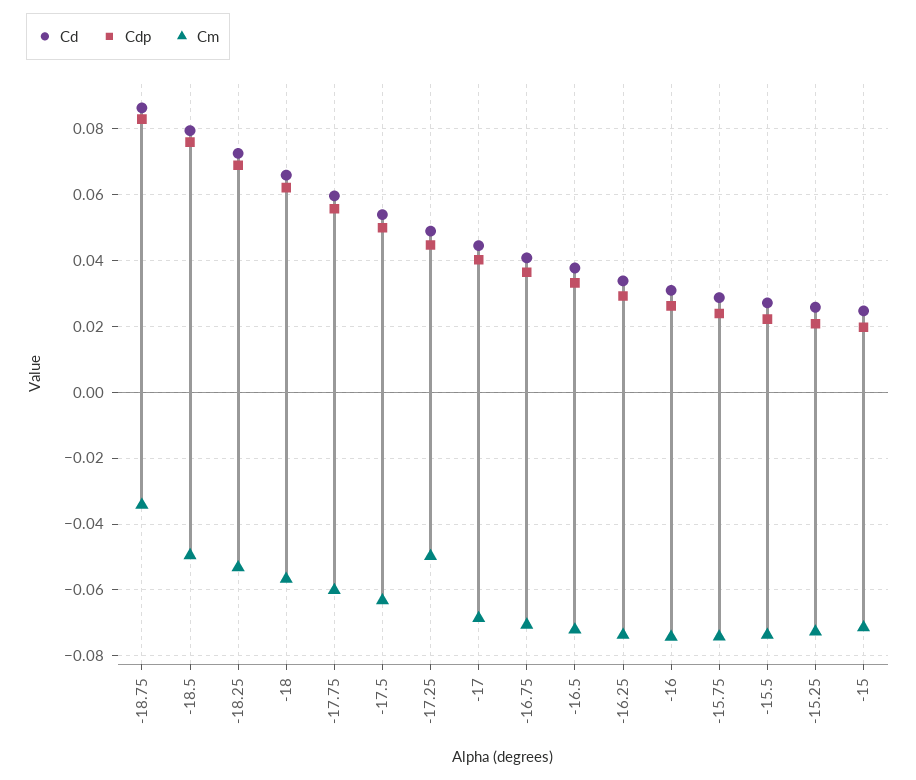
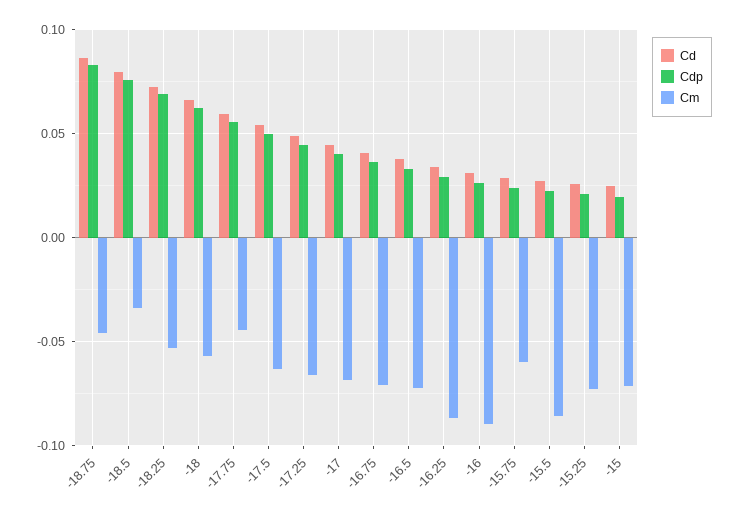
  {
    "Cd": {
      "-18.75": 0.086,
      "-18.5": 0.08,
      "-18.25": 0.072,
      "-18": 0.066,
      "-17.75": 0.06,
      "-17.5": 0.054,
      "-17.25": 0.048,
      "-17": 0.044,
      "-16.75": 0.04,
      "-16.5": 0.038,
      "-16.25": 0.034,
      "-16": 0.03,
      "-15.75": 0.028,
      "-15.5": 0.028,
      "-15.25": 0.026,
      "-15": 0.024
    },
    "Cdp": {
      "-18.75": 0.082,
      "-18.5": 0.076,
      "-18.25": 0.068,
      "-18": 0.062,
      "-17.75": 0.056,
      "-17.5": 0.05,
      "-17.25": 0.044,
      "-17": 0.04,
      "-16.75": 0.036,
      "-16.5": 0.034,
      "-16.25": 0.03,
      "-16": 0.026,
      "-15.75": 0.024,
      "-15.5": 0.022,
      "-15.25": 0.02,
      "-15": 0.02
    },
    "Cm": {
-     "-18.75": -0.034,
+     "-18.75": -0.045,
-     "-18.5": -0.05,
+     "-18.5": -0.035,
      "-18.25": -0.054,
      "-18": -0.056,
-     "-17.75": -0.06,
+     "-17.75": -0.045,
      "-17.5": -0.064,
-     "-17.25": -0.05,
+     "-17.25": -0.065,
      "-17": -0.068,
      "-16.75": -0.07,
      "-16.5": -0.072,
-     "-16.25": -0.074,
+     "-16.25": -0.085,
-     "-16": -0.074,
+     "-16": -0.09,
-     "-15.75": -0.074,
+     "-15.75": -0.06,
-     "-15.5": -0.074,
+     "-15.5": -0.085,
      "-15.25": -0.072,
      "-15": -0.072
    }
  }

